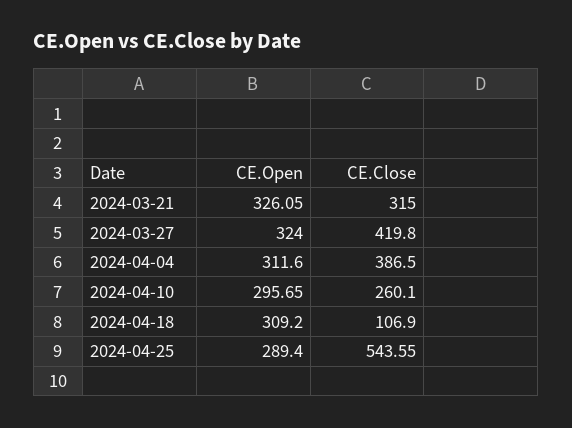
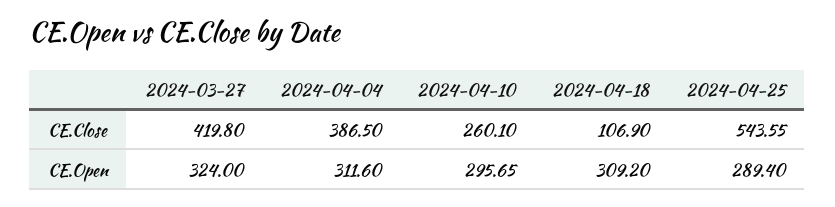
  {
    "CE.Open": {
-     "2024-03-21": 326.05,
      "2024-03-27": 324,
      "2024-04-04": 311.6,
      "2024-04-10": 295.65,
      "2024-04-18": 309.2,
      "2024-04-25": 289.4
    },
    "CE.Close": {
-     "2024-03-21": 315,
      "2024-03-27": 419.8,
      "2024-04-04": 386.5,
      "2024-04-10": 260.1,
      "2024-04-18": 106.9,
      "2024-04-25": 543.55
    }
  }

